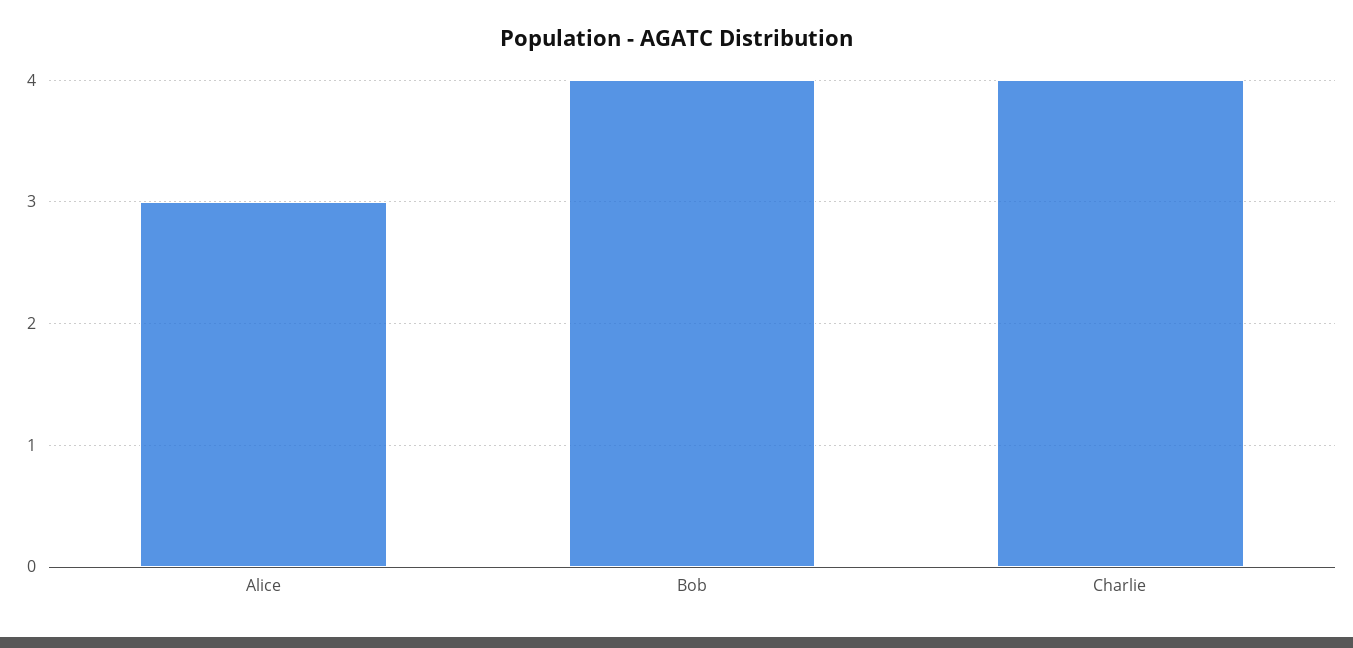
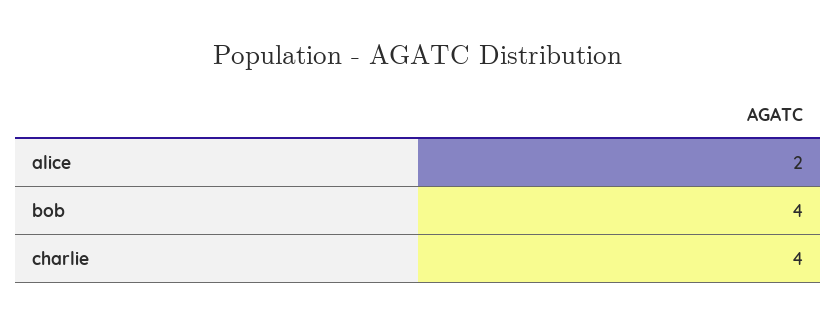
  {
-   "Alice": 3,
+   "Alice": 2,
    "Bob": 4,
    "Charlie": 4
  }

